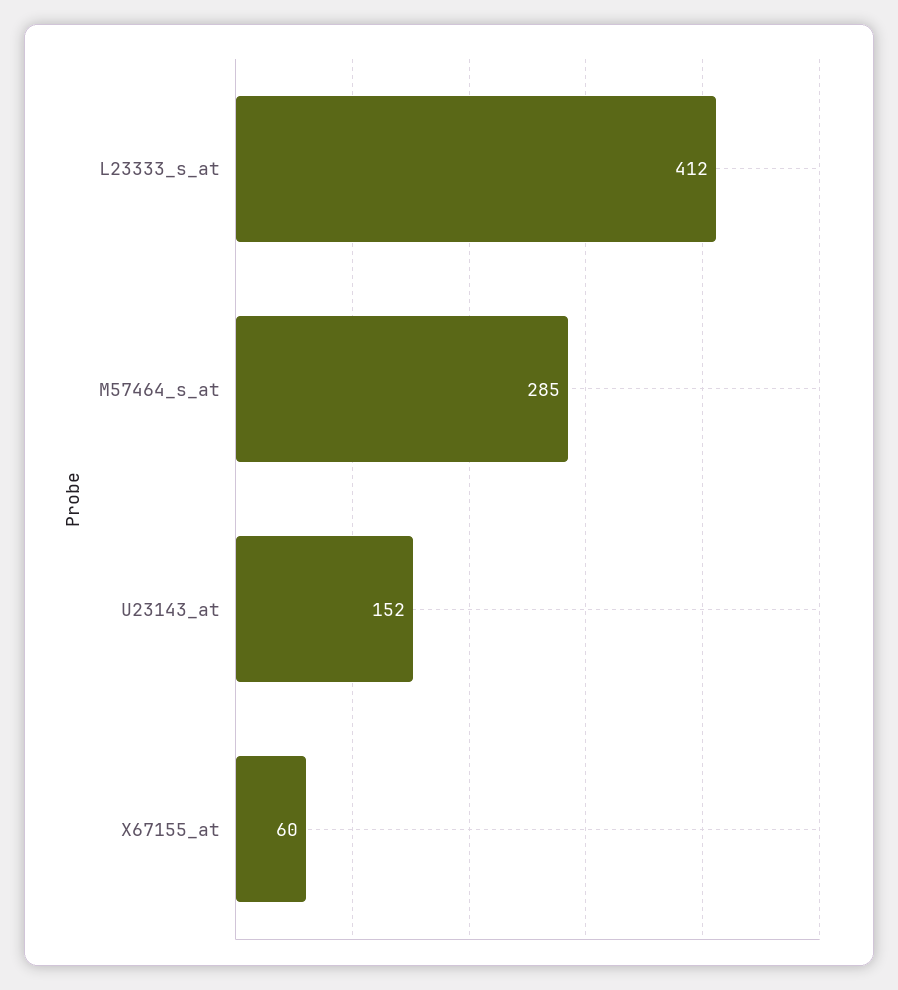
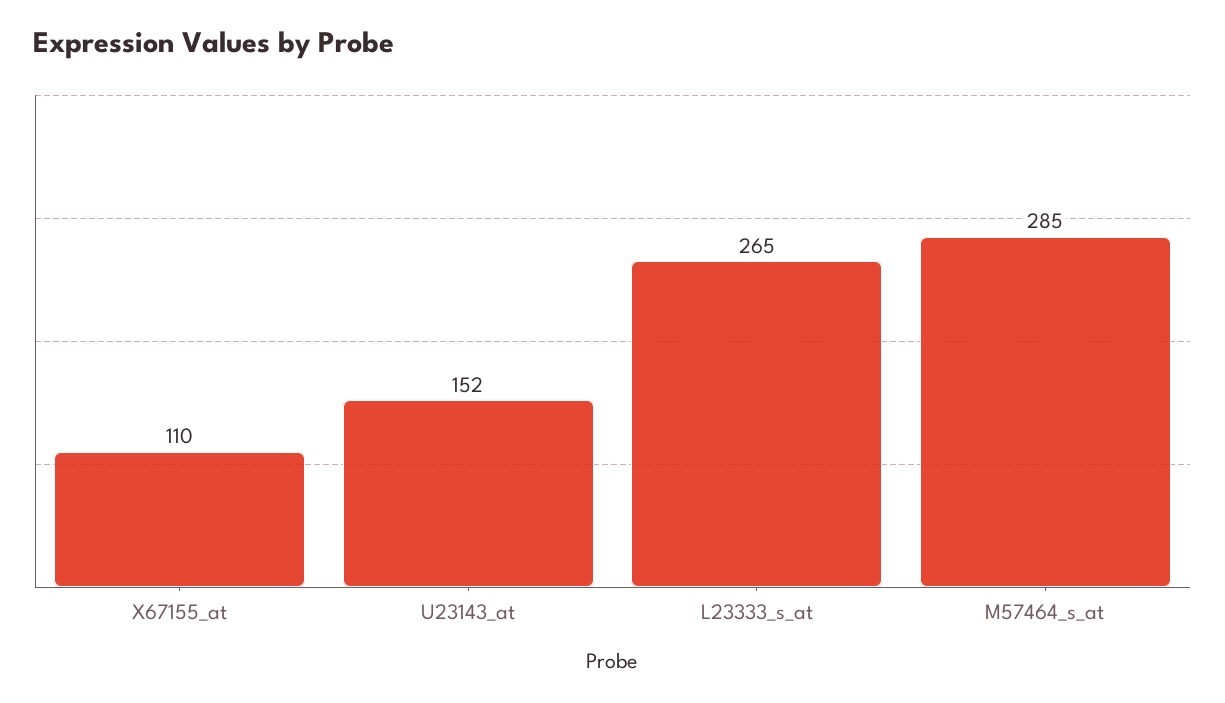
  {
-   "L23333_s_at": 412,
+   "L23333_s_at": 265,
    "M57464_s_at": 285,
    "U23143_at": 152,
-   "X67155_at": 60
+   "X67155_at": 110
  }

